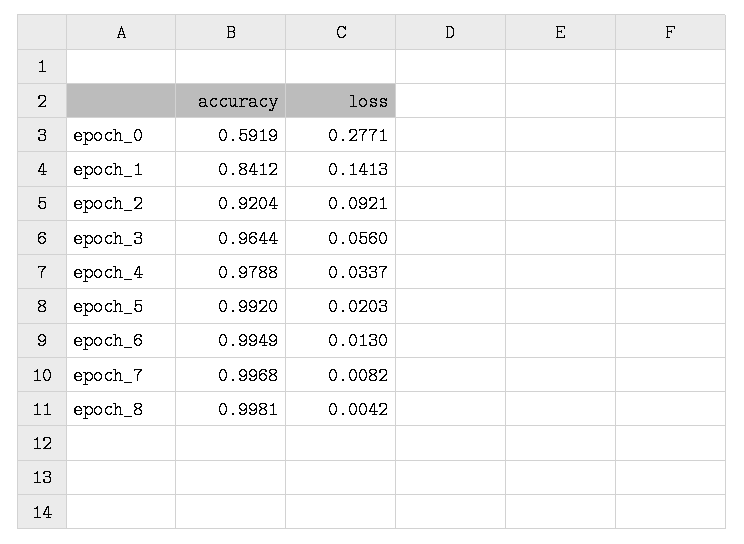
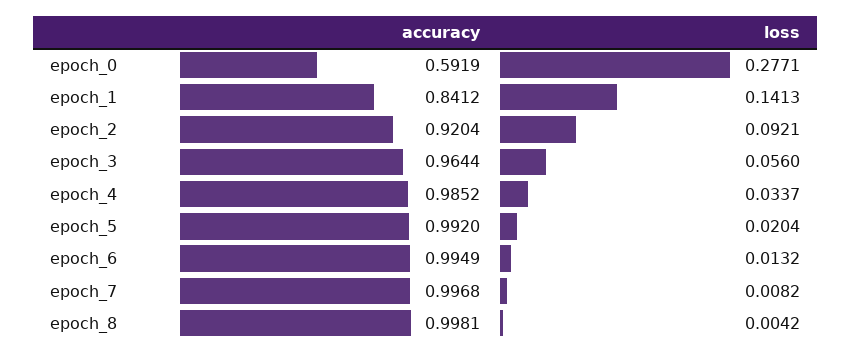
  {
    "accuracy": {
      "epoch_0": 0.5919,
      "epoch_1": 0.8412,
      "epoch_2": 0.9204,
      "epoch_3": 0.9644,
-     "epoch_4": 0.9788,
+     "epoch_4": 0.9852,
      "epoch_5": 0.992,
      "epoch_6": 0.9949,
      "epoch_7": 0.9968,
      "epoch_8": 0.9981
    },
    "loss": {
      "epoch_0": 0.2771,
      "epoch_1": 0.1413,
      "epoch_2": 0.0921,
      "epoch_3": 0.056,
      "epoch_4": 0.0337,
-     "epoch_5": 0.0203,
+     "epoch_5": 0.0204,
-     "epoch_6": 0.013,
+     "epoch_6": 0.0132,
      "epoch_7": 0.0082,
      "epoch_8": 0.0042
    }
  }

